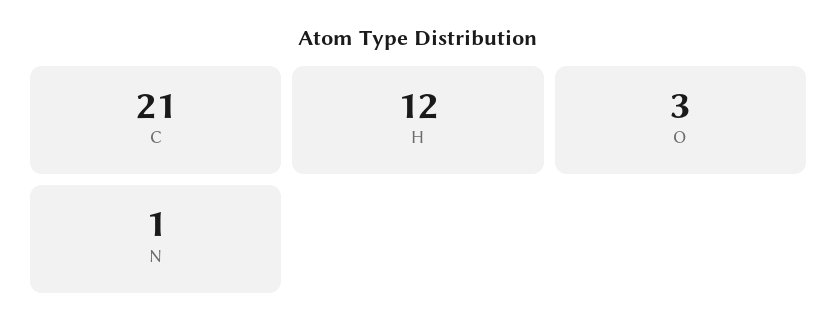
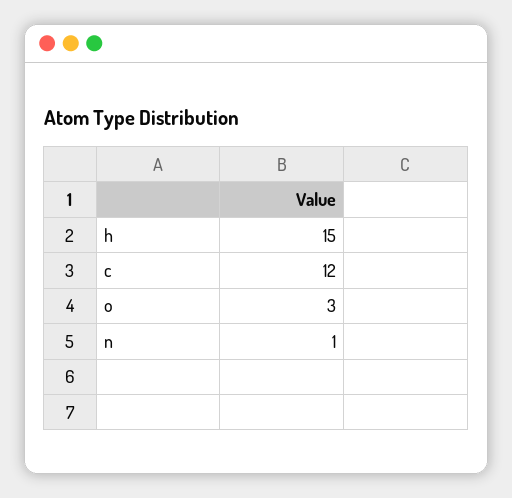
  {
-   "C": 21,
+   "C": 12,
-   "H": 12,
+   "H": 15,
    "O": 3,
    "N": 1
  }

